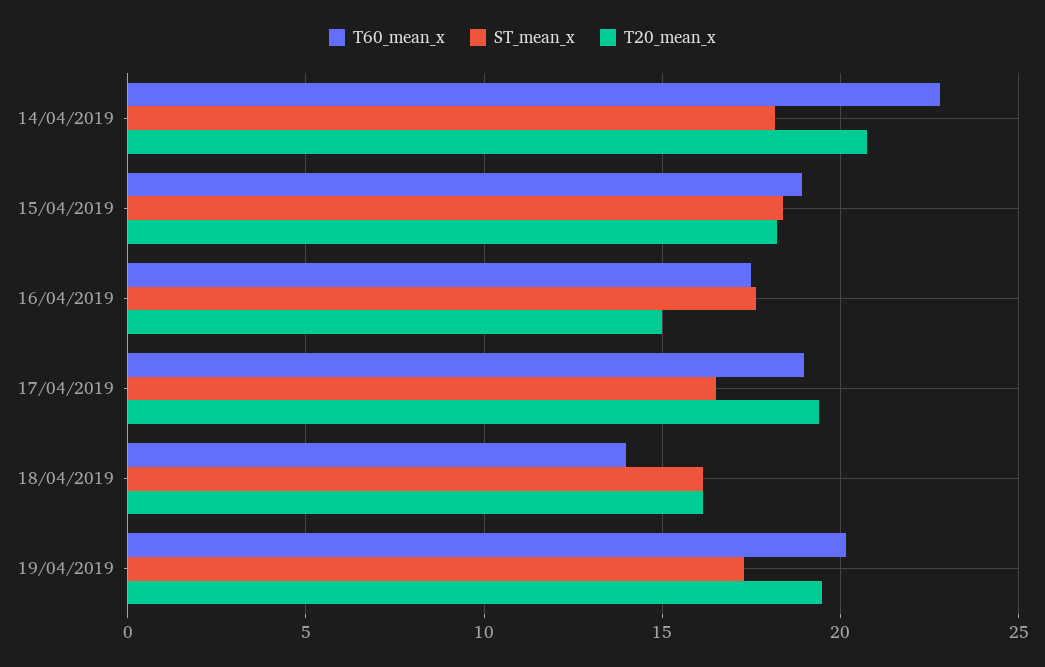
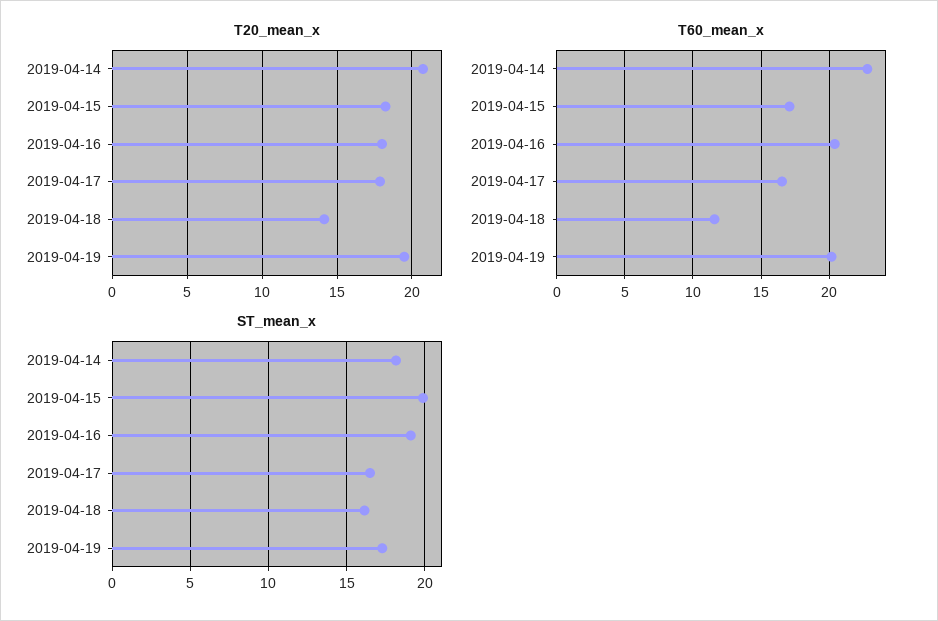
  {
    "T60_mean_x": {
      "14/04/2019": 23,
-     "15/04/2019": 19,
+     "15/04/2019": 17,
-     "16/04/2019": 17.5,
+     "16/04/2019": 20.5,
-     "17/04/2019": 19,
+     "17/04/2019": 16.5,
-     "18/04/2019": 14,
+     "18/04/2019": 11.5,
      "19/04/2019": 20
    },
    "ST_mean_x": {
      "14/04/2019": 18,
-     "15/04/2019": 18.5,
+     "15/04/2019": 20,
-     "16/04/2019": 17.5,
+     "16/04/2019": 19,
      "17/04/2019": 16.5,
      "18/04/2019": 16,
      "19/04/2019": 17.5
    },
    "T20_mean_x": {
      "14/04/2019": 20.5,
      "15/04/2019": 18,
-     "16/04/2019": 15,
+     "16/04/2019": 18,
-     "17/04/2019": 19.5,
+     "17/04/2019": 18,
-     "18/04/2019": 16,
+     "18/04/2019": 14,
      "19/04/2019": 19.5
    }
  }

